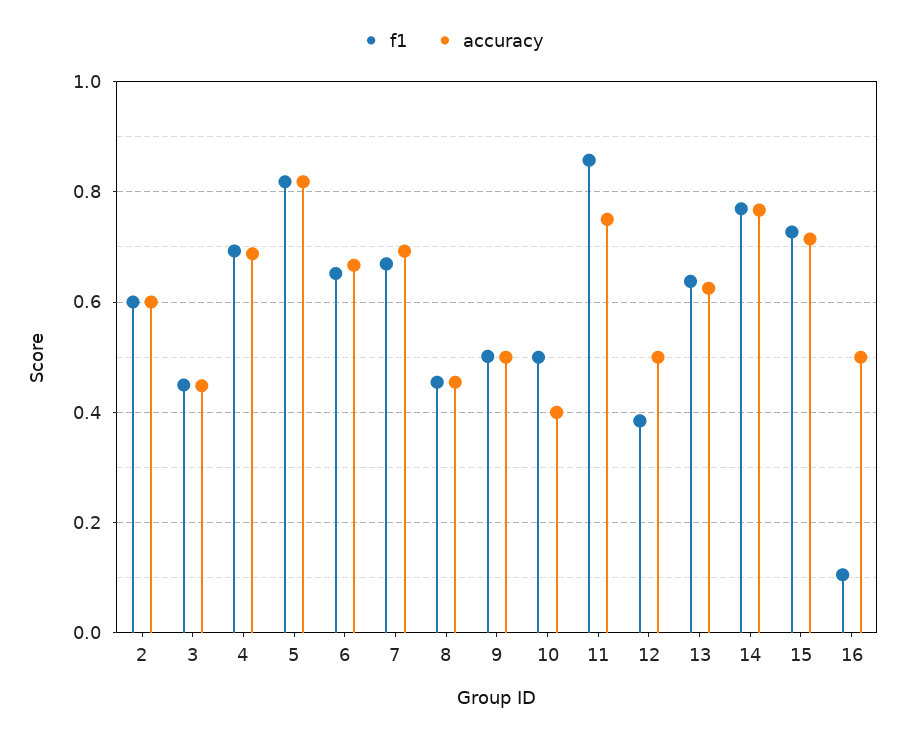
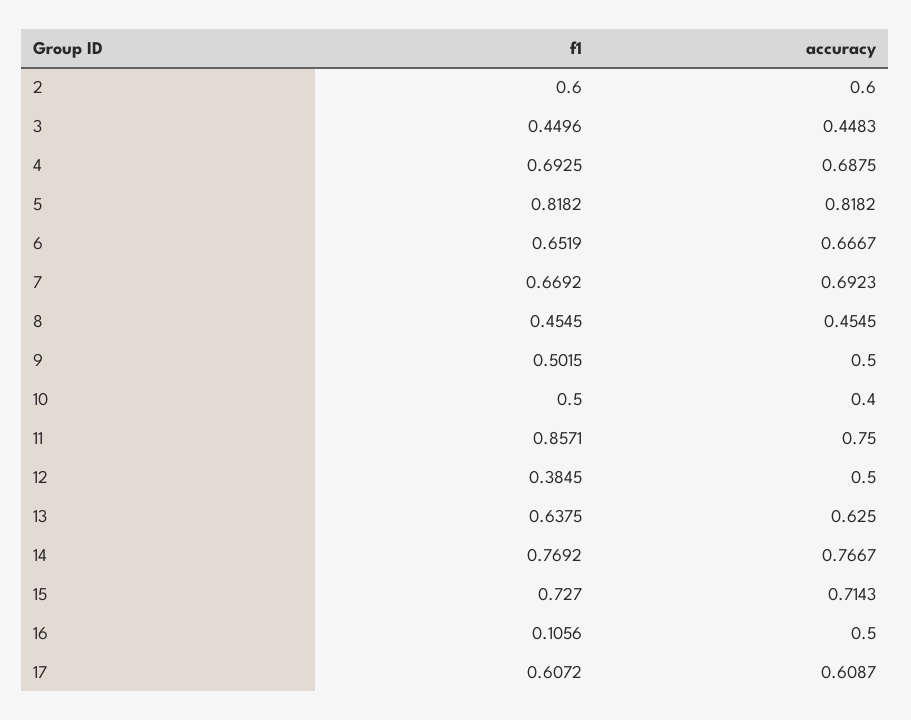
  {
    "f1": {
      "2": 0.6,
      "3": 0.4496,
      "4": 0.6925,
      "5": 0.8182,
      "6": 0.6519,
      "7": 0.6692,
      "8": 0.4545,
      "9": 0.5015,
      "10": 0.5,
      "11": 0.8571,
      "12": 0.3845,
      "13": 0.6375,
      "14": 0.7692,
      "15": 0.727,
-     "16": 0.1056
+     "16": 0.1056,
+     "17": 0.6072
    },
    "accuracy": {
      "2": 0.6,
      "3": 0.4483,
      "4": 0.6875,
      "5": 0.8182,
      "6": 0.6667,
      "7": 0.6923,
      "8": 0.4545,
      "9": 0.5,
      "10": 0.4,
      "11": 0.75,
      "12": 0.5,
      "13": 0.625,
      "14": 0.7667,
      "15": 0.7143,
-     "16": 0.5
+     "16": 0.5,
+     "17": 0.6087
    }
  }

